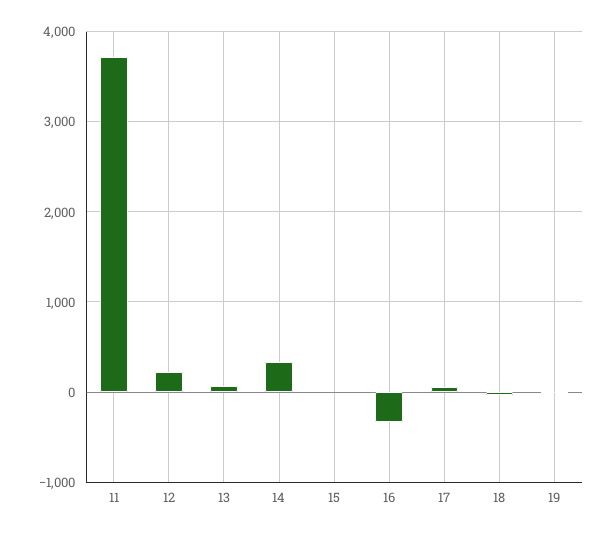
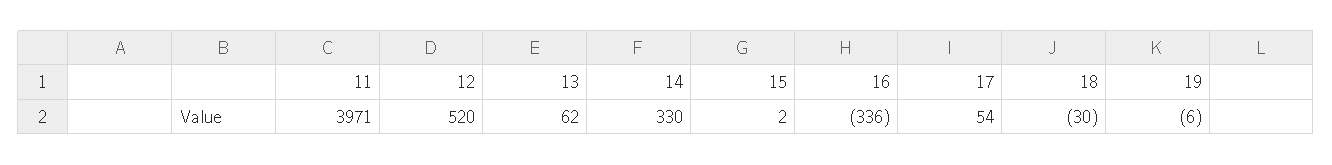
  {
-   "11": 3700,
+   "11": 3971,
-   "12": 200,
+   "12": 520,
    "13": 62,
    "14": 330,
    "15": 2,
    "16": -336,
    "17": 54,
    "18": -30,
    "19": -6
  }

